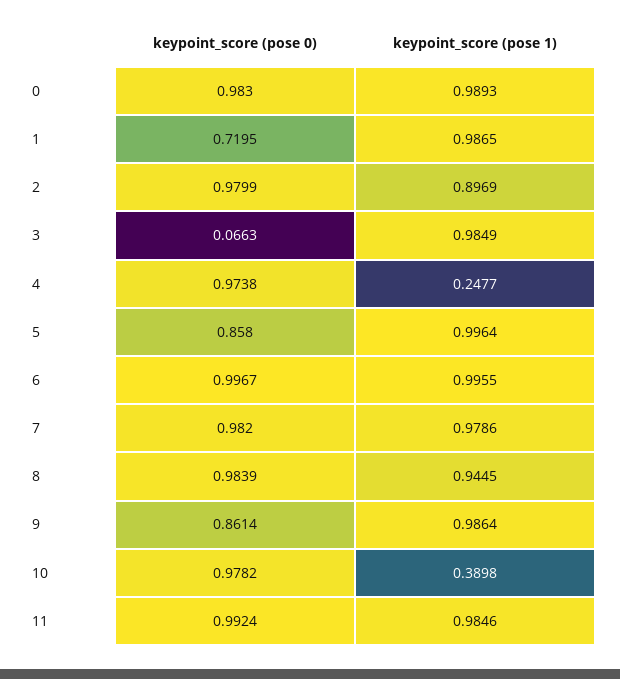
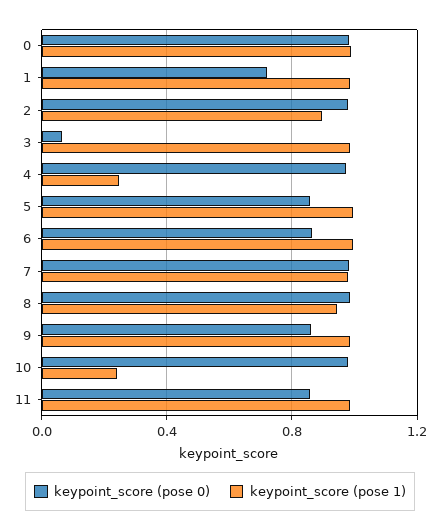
  {
    "keypoint_score (pose 0)": {
      "0": 0.983,
      "1": 0.7195,
      "2": 0.9799,
      "3": 0.0663,
      "4": 0.9738,
      "5": 0.858,
-     "6": 0.9967,
+     "6": 0.85,
      "7": 0.982,
      "8": 0.9839,
      "9": 0.8614,
      "10": 0.9782,
-     "11": 0.9924
+     "11": 0.85
    },
    "keypoint_score (pose 1)": {
      "0": 0.9893,
      "1": 0.9865,
      "2": 0.8969,
      "3": 0.9849,
      "4": 0.2477,
      "5": 0.9964,
      "6": 0.9955,
      "7": 0.9786,
      "8": 0.9445,
      "9": 0.9864,
-     "10": 0.3898,
+     "10": 0.25,
      "11": 0.9846
    }
  }

